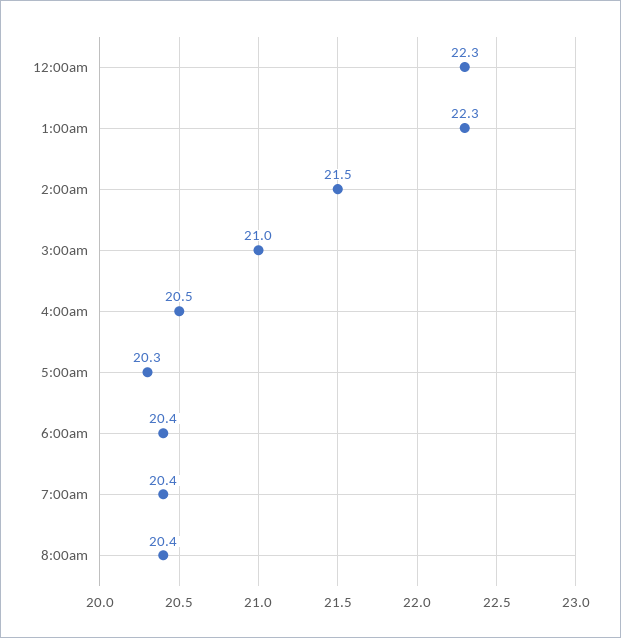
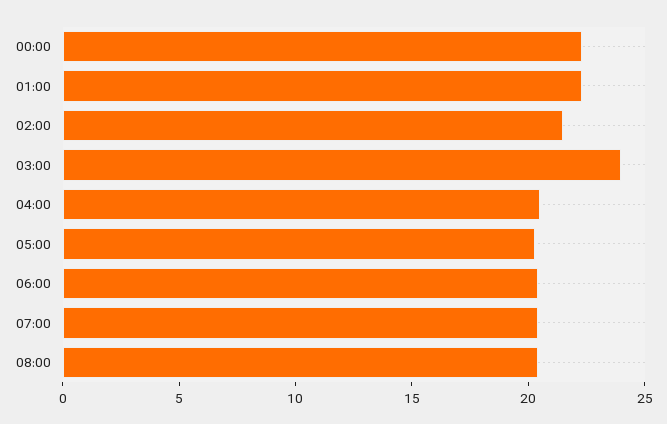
  {
    "12:00am": 22.3,
    "1:00am": 22.3,
    "2:00am": 21.5,
-   "3:00am": 21,
+   "3:00am": 24,
    "4:00am": 20.5,
    "5:00am": 20.3,
    "6:00am": 20.4,
    "7:00am": 20.4,
    "8:00am": 20.4
  }

